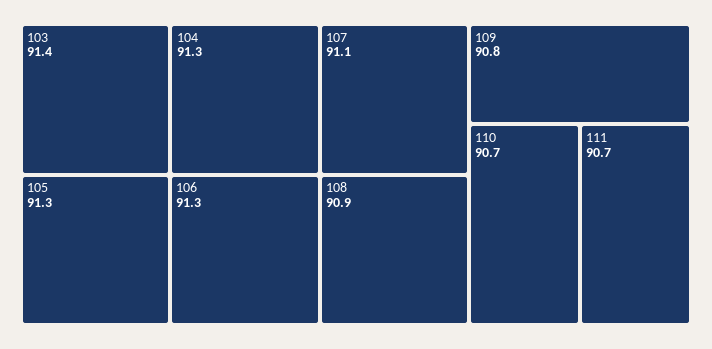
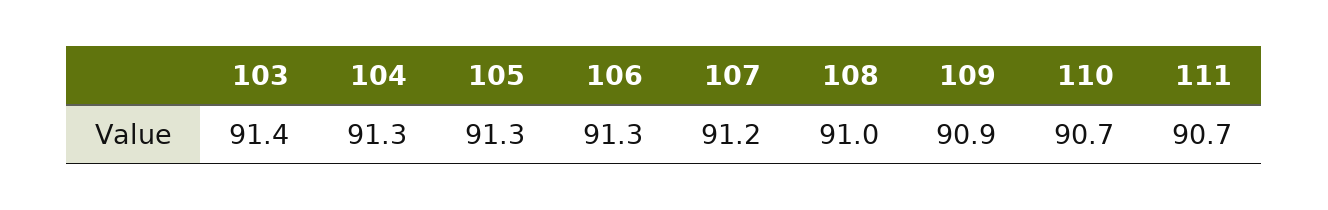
  {
    "103": 91.4,
    "104": 91.3,
    "105": 91.3,
    "106": 91.3,
-   "107": 91.1,
+   "107": 91.2,
-   "108": 90.9,
+   "108": 91,
-   "109": 90.8,
+   "109": 90.9,
    "110": 90.7,
    "111": 90.7
  }

